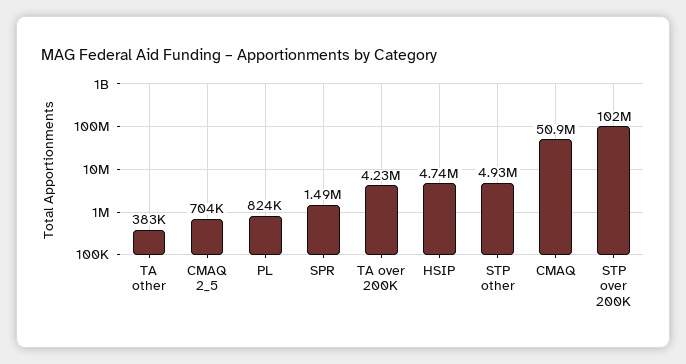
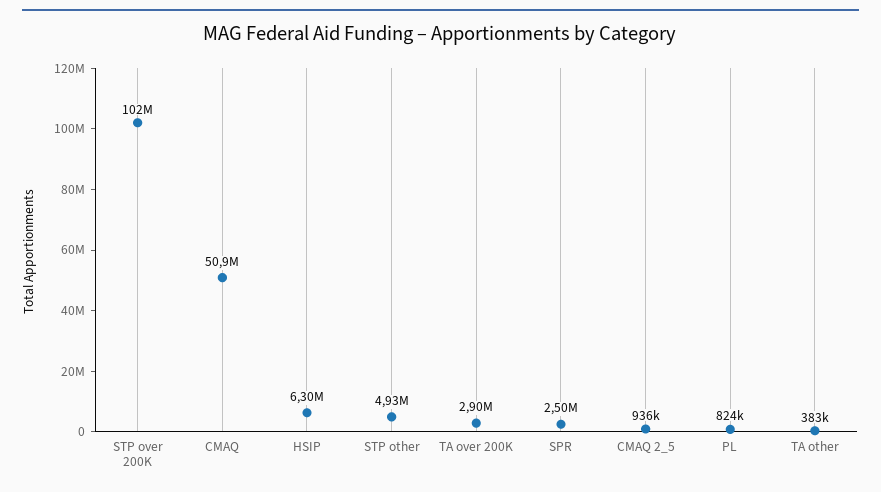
  {
    "TA other": 383000,
-   "CMAQ 2_5": 704000,
+   "CMAQ 2_5": 936000,
    "PL": 824000,
-   "SPR": 1490000,
+   "SPR": 2500000,
-   "TA over 200K": 4230000,
+   "TA over 200K": 2900000,
-   "HSIP": 4740000,
+   "HSIP": 6300000,
    "STP other": 4930000,
    "CMAQ": 50900000,
    "STP over 200K": 102000000
  }

